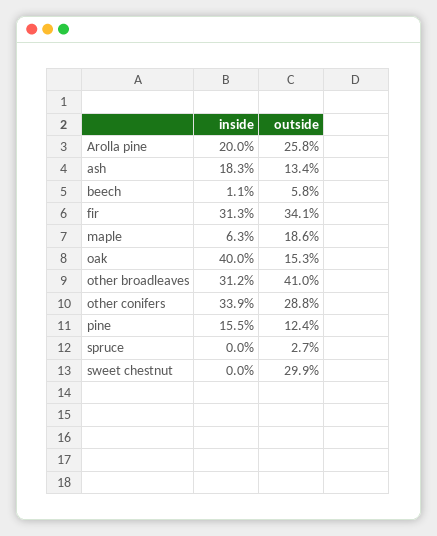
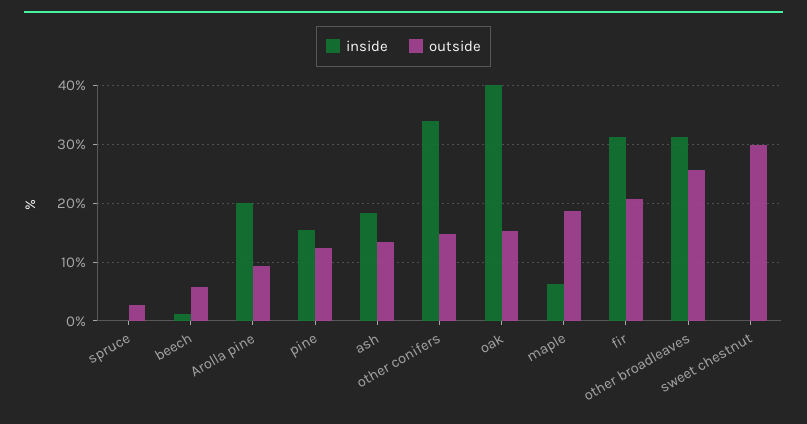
  {
    "inside": {
      "Arolla pine": 20,
      "ash": 18.3,
      "beech": 1.1,
      "fir": 31.3,
      "maple": 6.3,
      "oak": 40,
      "other broadleaves": 31.2,
      "other conifers": 33.9,
      "pine": 15.5,
      "spruce": 0,
      "sweet chestnut": 0
    },
    "outside": {
-     "Arolla pine": 25.8,
+     "Arolla pine": 10,
      "ash": 13.4,
      "beech": 5.8,
-     "fir": 34.1,
+     "fir": 20,
      "maple": 18.6,
      "oak": 15.3,
-     "other broadleaves": 41,
+     "other broadleaves": 26,
-     "other conifers": 28.8,
+     "other conifers": 14,
      "pine": 12.4,
      "spruce": 2.7,
      "sweet chestnut": 29.9
    }
  }

